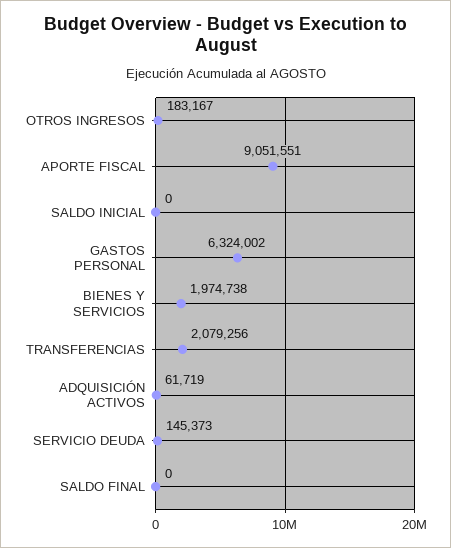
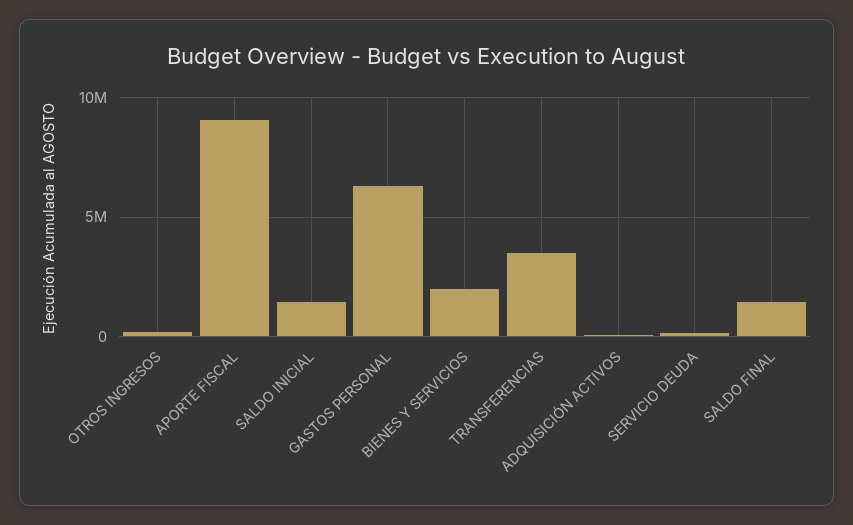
  {
    "OTROS INGRESOS": 183167,
    "APORTE FISCAL": 9051551,
-   "SALDO INICIAL": 0,
+   "SALDO INICIAL": 1500000,
    "GASTOS PERSONAL": 6324002,
    "BIENES Y SERVICIOS": 1974738,
-   "TRANSFERENCIAS": 2079256,
+   "TRANSFERENCIAS": 3500000,
    "ADQUISICIÓN ACTIVOS": 61719,
    "SERVICIO DEUDA": 145373,
-   "SALDO FINAL": 0
+   "SALDO FINAL": 1500000
  }

